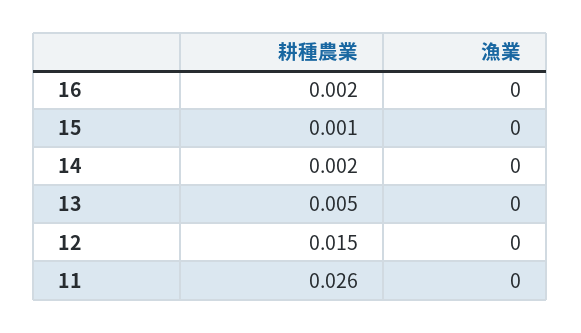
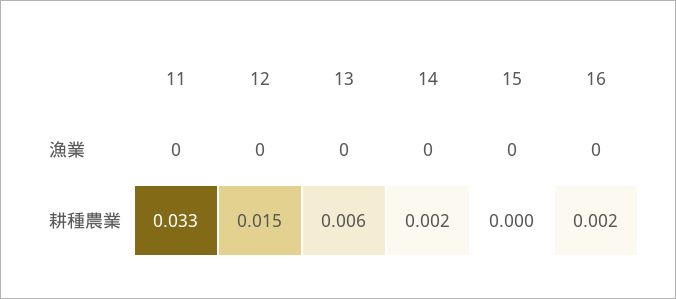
  {
    "耕種農業": {
      "16": 0.002,
-     "15": 0.001,
+     "15": 0,
      "14": 0.002,
-     "13": 0.005,
+     "13": 0.006,
      "12": 0.015,
-     "11": 0.026
+     "11": 0.033
    },
    "漁業": {
      "16": 0,
      "15": 0,
      "14": 0,
      "13": 0,
      "12": 0,
      "11": 0
    }
  }

